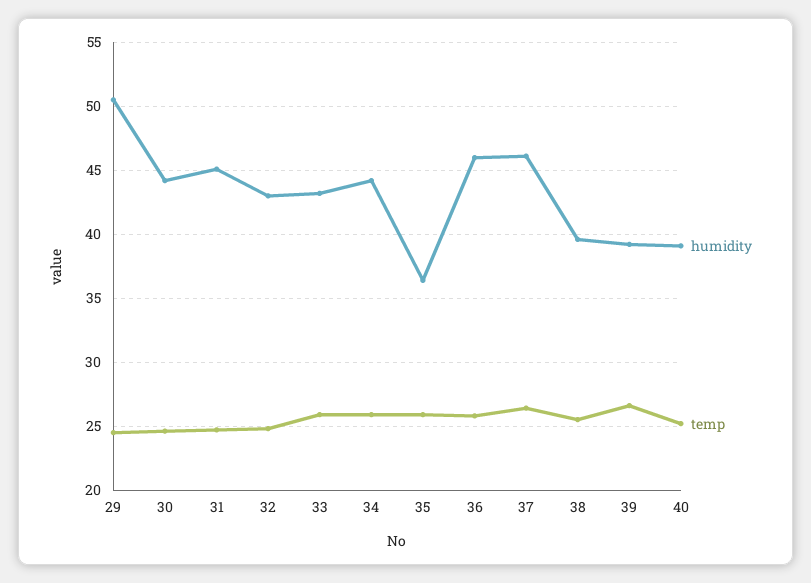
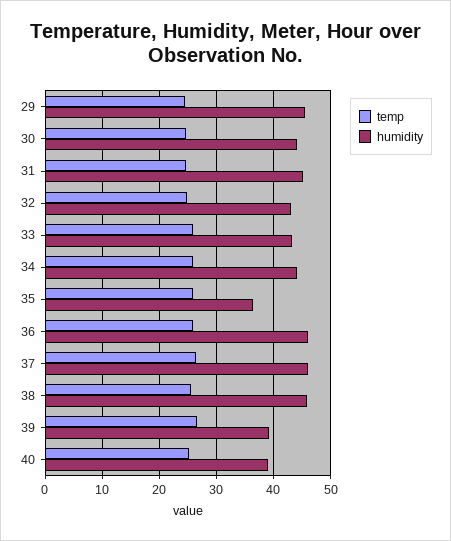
  {
    "humidity": {
-     "29": 50.5,
+     "29": 46,
      "30": 44,
      "31": 45,
      "32": 43,
      "33": 43,
      "34": 44,
      "35": 36.5,
      "36": 46,
      "37": 46,
-     "38": 39.5,
+     "38": 46,
      "39": 39,
      "40": 39
    },
    "temp": {
      "29": 24.5,
      "30": 24.5,
      "31": 24.5,
      "32": 25,
      "33": 26,
      "34": 26,
      "35": 26,
      "36": 26,
      "37": 26.5,
      "38": 25.5,
      "39": 26.5,
      "40": 25
    }
  }

